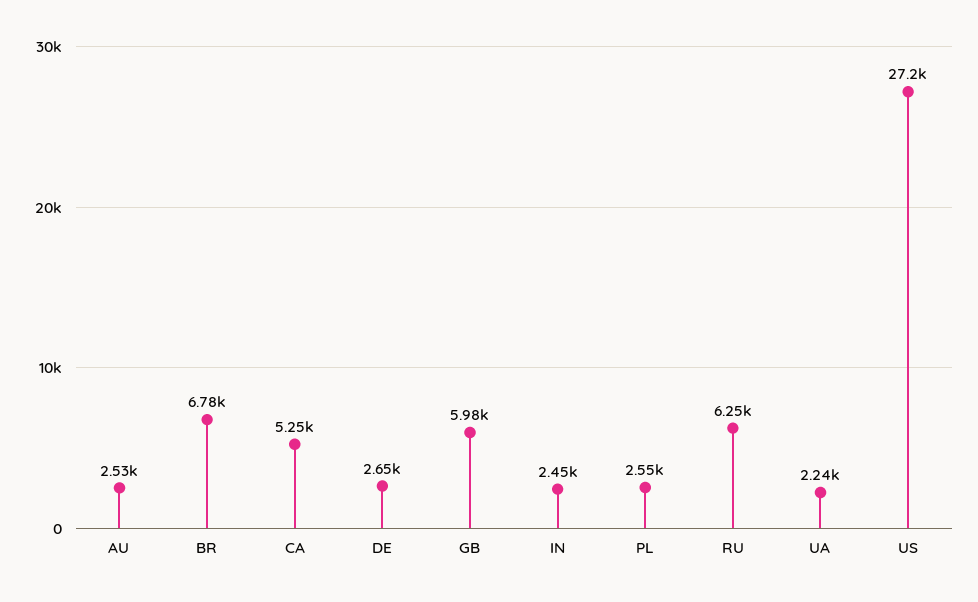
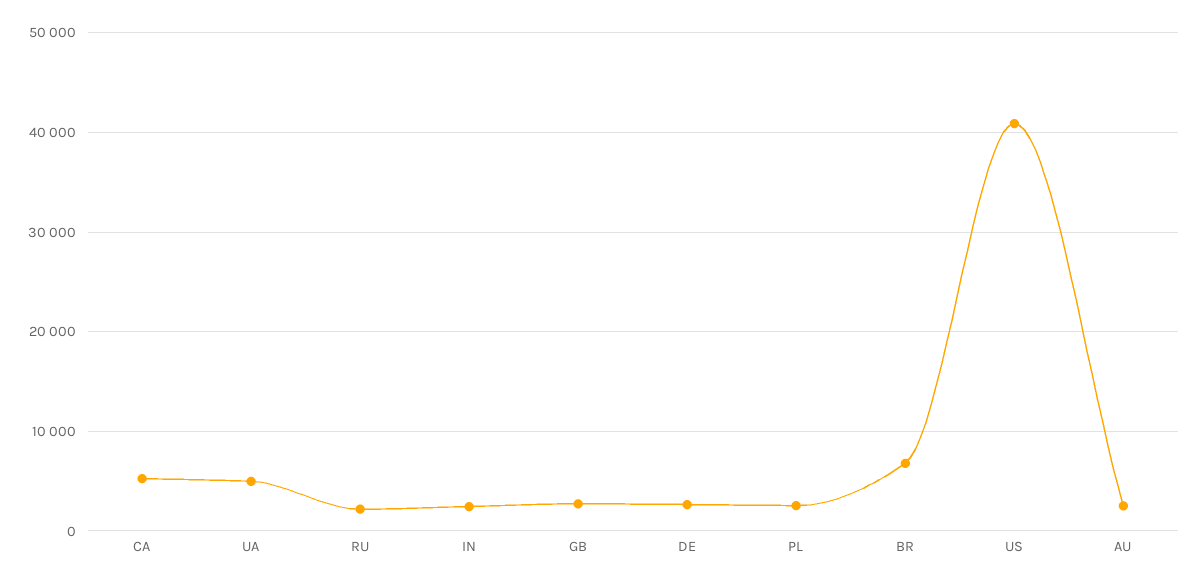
  {
    "AU": 2530,
    "BR": 6780,
    "CA": 5250,
    "DE": 2650,
-   "GB": 5980,
+   "GB": 3000,
    "IN": 2450,
    "PL": 2550,
-   "RU": 6250,
+   "RU": 2000,
-   "UA": 2240,
+   "UA": 5000,
-   "US": 27200
+   "US": 41000
  }

